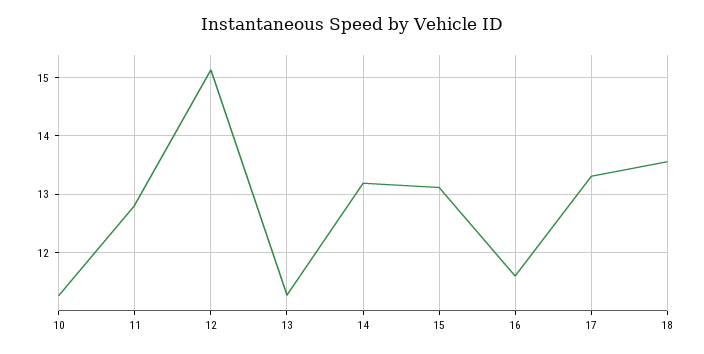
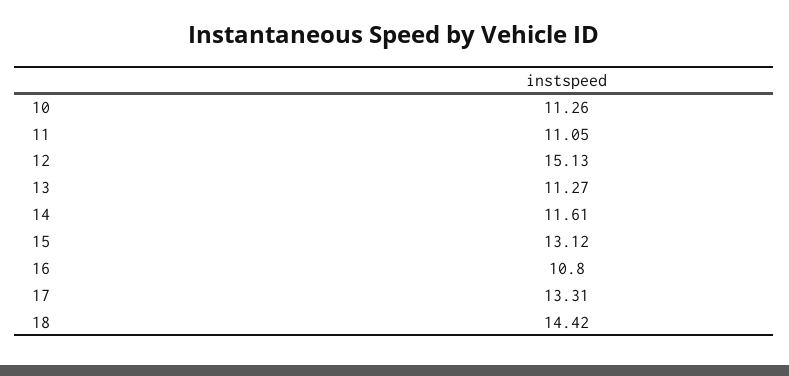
  {
    "10": 11.26,
-   "11": 12.8,
+   "11": 11.05,
    "12": 15.13,
    "13": 11.27,
-   "14": 13.2,
+   "14": 11.61,
    "15": 13.12,
-   "16": 11.6,
+   "16": 10.8,
    "17": 13.31,
-   "18": 13.6
+   "18": 14.42
  }

